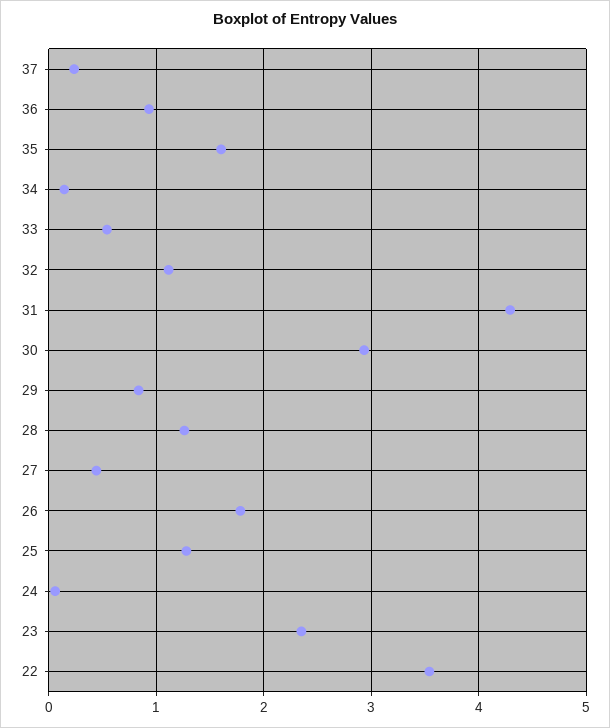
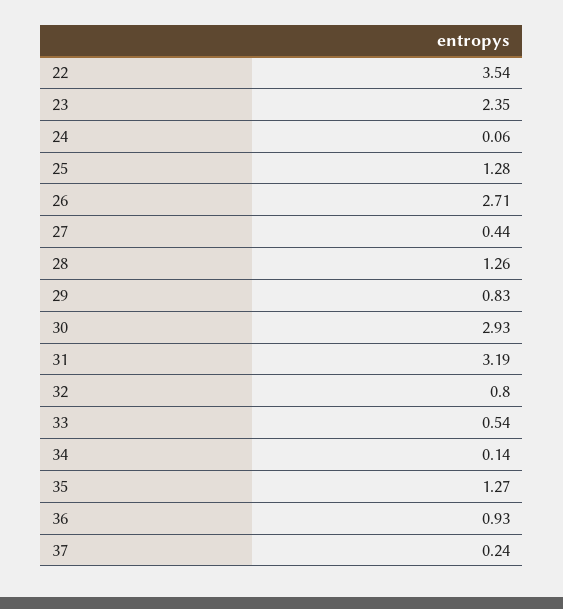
  {
    "37": 0.24,
    "36": 0.93,
-   "35": 1.6,
+   "35": 1.27,
    "34": 0.14,
    "33": 0.54,
-   "32": 1.1,
+   "32": 0.8,
-   "31": 4.3,
+   "31": 3.19,
    "30": 2.93,
    "29": 0.83,
    "28": 1.26,
    "27": 0.44,
-   "26": 1.8,
+   "26": 2.71,
    "25": 1.28,
    "24": 0.06,
    "23": 2.35,
    "22": 3.54
  }

